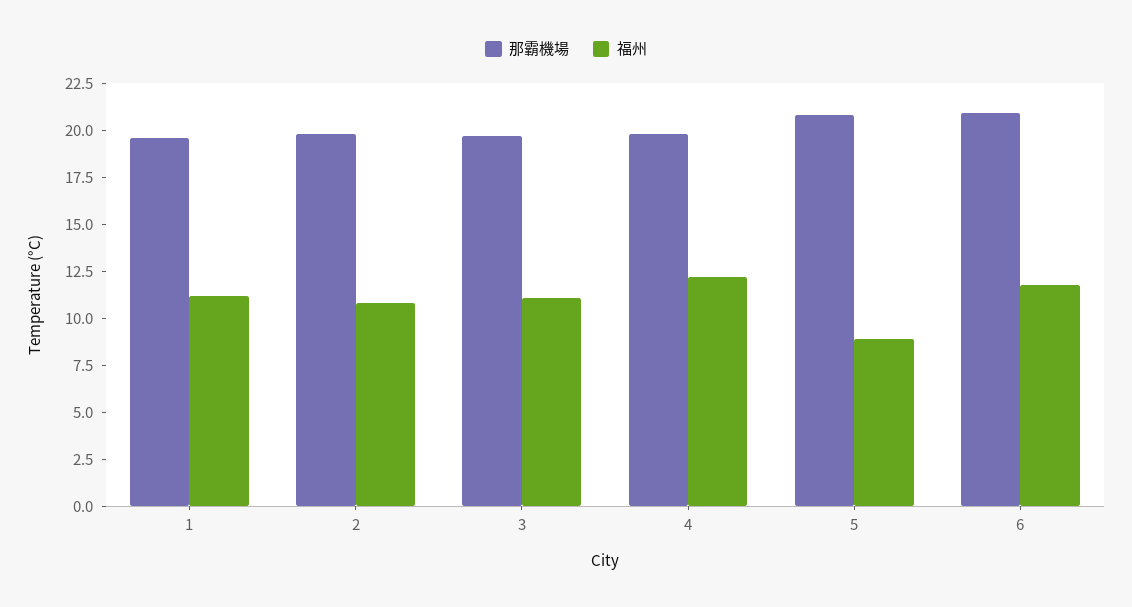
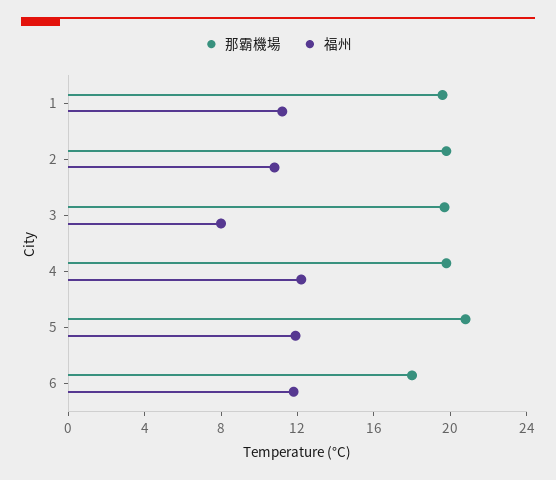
  {
    "那霸機場": {
      "1": 19.5,
      "2": 20,
      "3": 19.5,
      "4": 20,
      "5": 21,
-     "6": 21
+     "6": 18
    },
    "福州": {
      "1": 11,
      "2": 11,
-     "3": 11,
+     "3": 8,
      "4": 12,
-     "5": 9,
+     "5": 12,
      "6": 12
    }
  }

